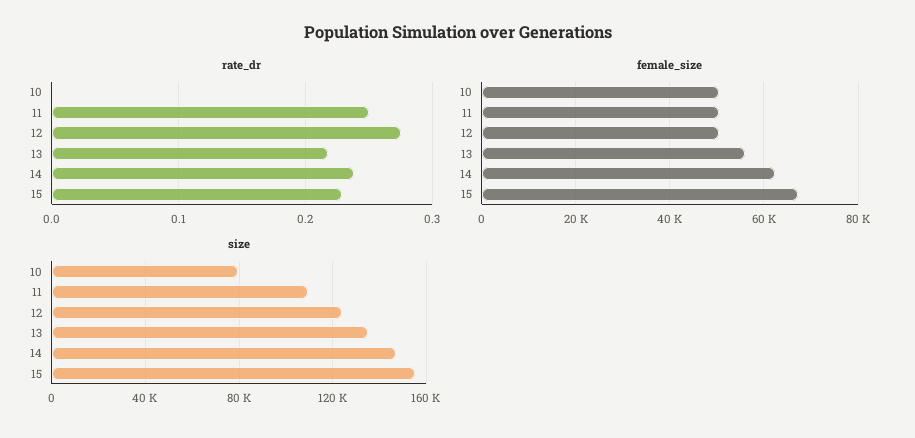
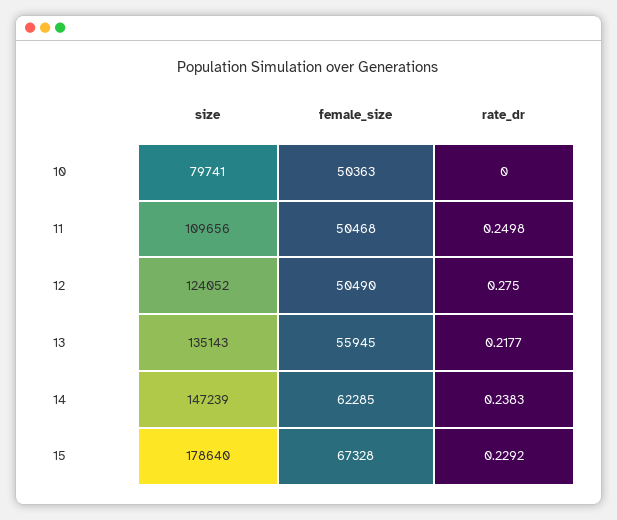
  {
    "rate_dr": {
      "10": 0,
      "11": 0.2498,
      "12": 0.275,
      "13": 0.2177,
      "14": 0.2383,
      "15": 0.2292
    },
    "female_size": {
      "10": 50363,
      "11": 50468,
      "12": 50490,
      "13": 55945,
      "14": 62285,
      "15": 67328
    },
    "size": {
      "10": 79741,
      "11": 109656,
      "12": 124052,
      "13": 135143,
      "14": 147239,
-     "15": 155000
+     "15": 178640
    }
  }

